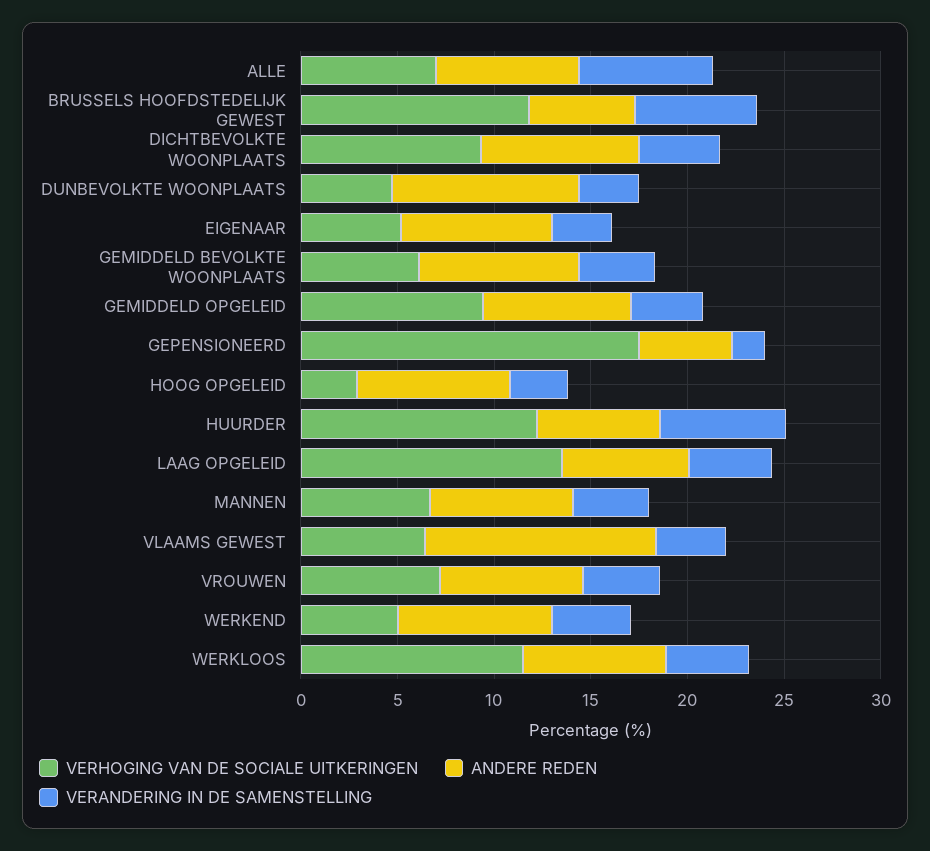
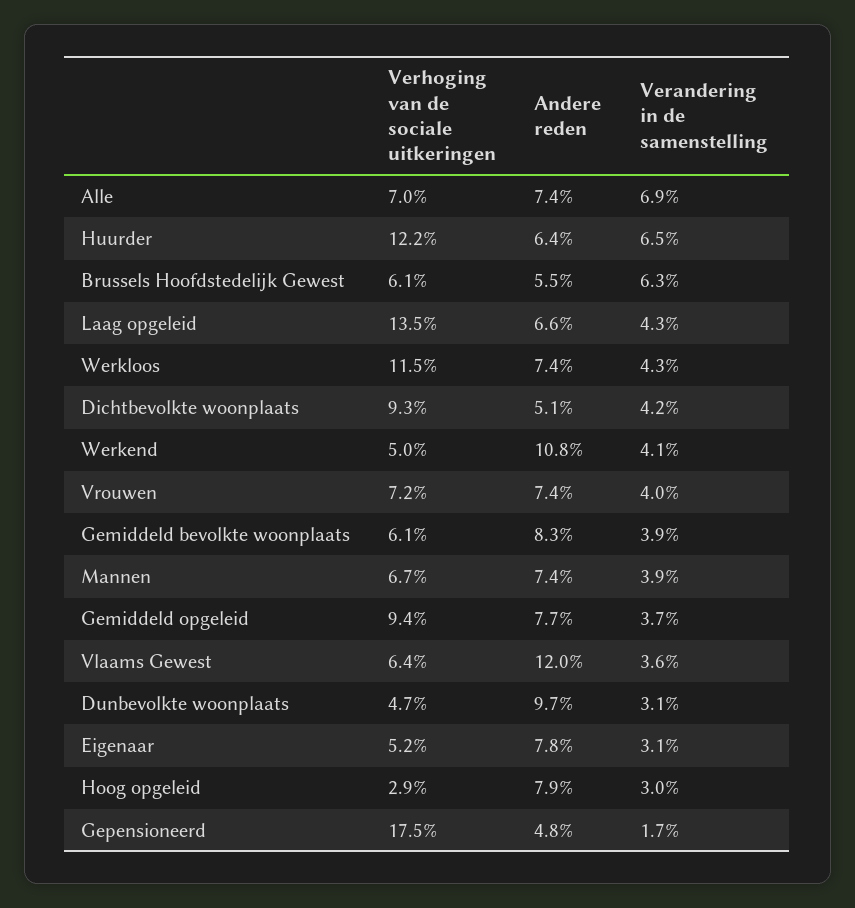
  {
    "VERHOGING VAN DE SOCIALE UITKERINGEN": {
      "ALLE": 7,
-     "BRUSSELS HOOFDSTEDELIJK GEWEST": 12,
+     "BRUSSELS HOOFDSTEDELIJK GEWEST": 6.1,
      "DICHTBEVOLKTE WOONPLAATS": 9.3,
      "DUNBEVOLKTE WOONPLAATS": 4.7,
      "EIGENAAR": 5.2,
      "GEMIDDELD BEVOLKTE WOONPLAATS": 6.1,
      "GEMIDDELD OPGELEID": 9.4,
      "GEPENSIONEERD": 17.5,
      "HOOG OPGELEID": 2.9,
      "HUURDER": 12.2,
      "LAAG OPGELEID": 13.5,
      "MANNEN": 6.7,
      "VLAAMS GEWEST": 6.4,
      "VROUWEN": 7.2,
      "WERKEND": 5,
      "WERKLOOS": 11.5
    },
    "ANDERE REDEN": {
      "ALLE": 7.4,
      "BRUSSELS HOOFDSTEDELIJK GEWEST": 5.5,
-     "DICHTBEVOLKTE WOONPLAATS": 8,
+     "DICHTBEVOLKTE WOONPLAATS": 5.1,
      "DUNBEVOLKTE WOONPLAATS": 9.7,
      "EIGENAAR": 7.8,
      "GEMIDDELD BEVOLKTE WOONPLAATS": 8.3,
      "GEMIDDELD OPGELEID": 7.7,
      "GEPENSIONEERD": 4.8,
      "HOOG OPGELEID": 7.9,
      "HUURDER": 6.4,
      "LAAG OPGELEID": 6.6,
      "MANNEN": 7.4,
      "VLAAMS GEWEST": 12,
      "VROUWEN": 7.4,
-     "WERKEND": 8,
+     "WERKEND": 10.8,
      "WERKLOOS": 7.4
    },
    "VERANDERING IN DE SAMENSTELLING": {
      "ALLE": 6.9,
      "BRUSSELS HOOFDSTEDELIJK GEWEST": 6.3,
      "DICHTBEVOLKTE WOONPLAATS": 4.2,
      "DUNBEVOLKTE WOONPLAATS": 3.1,
      "EIGENAAR": 3.1,
      "GEMIDDELD BEVOLKTE WOONPLAATS": 3.9,
      "GEMIDDELD OPGELEID": 3.7,
      "GEPENSIONEERD": 1.7,
      "HOOG OPGELEID": 3,
      "HUURDER": 6.5,
      "LAAG OPGELEID": 4.3,
      "MANNEN": 3.9,
      "VLAAMS GEWEST": 3.6,
      "VROUWEN": 4,
      "WERKEND": 4.1,
      "WERKLOOS": 4.3
    }
  }

